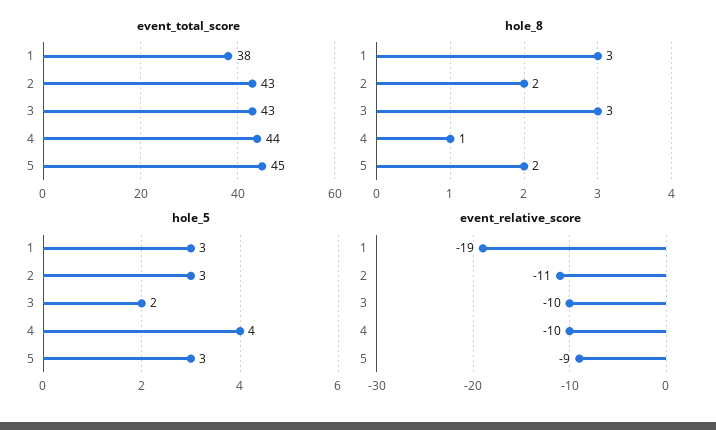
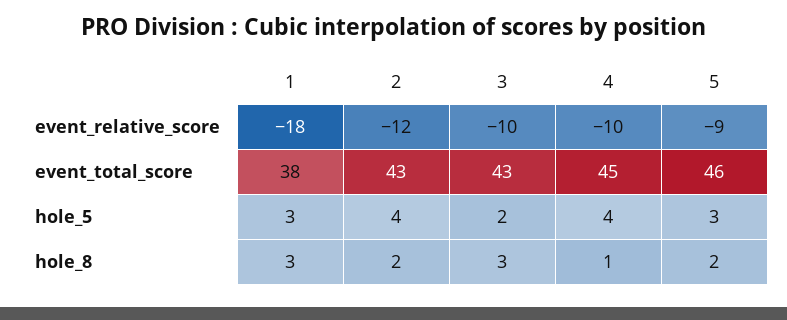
  {
    "event_total_score": {
      "1": 38,
      "2": 43,
      "3": 43,
-     "4": 44,
+     "4": 45,
-     "5": 45
+     "5": 46
    },
    "hole_8": {
      "1": 3,
      "2": 2,
      "3": 3,
      "4": 1,
      "5": 2
    },
    "hole_5": {
      "1": 3,
-     "2": 3,
+     "2": 4,
      "3": 2,
      "4": 4,
      "5": 3
    },
    "event_relative_score": {
-     "1": -19,
+     "1": -18,
-     "2": -11,
+     "2": -12,
      "3": -10,
      "4": -10,
      "5": -9
    }
  }

